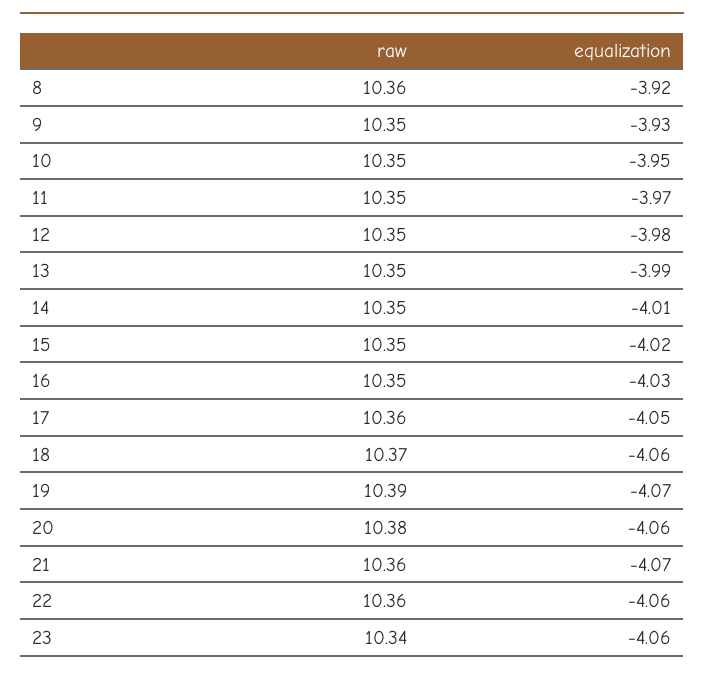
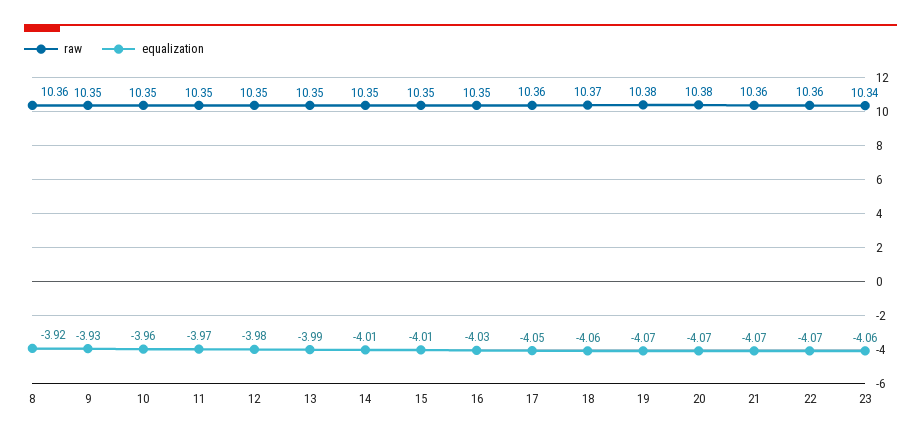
  {
    "raw": {
      "8": 10.36,
      "9": 10.35,
      "10": 10.35,
      "11": 10.35,
      "12": 10.35,
      "13": 10.35,
      "14": 10.35,
      "15": 10.35,
      "16": 10.35,
      "17": 10.36,
      "18": 10.37,
-     "19": 10.39,
+     "19": 10.38,
      "20": 10.38,
      "21": 10.36,
      "22": 10.36,
      "23": 10.34
    },
    "equalization": {
      "8": -3.92,
      "9": -3.93,
-     "10": -3.95,
+     "10": -3.96,
      "11": -3.97,
      "12": -3.98,
      "13": -3.99,
      "14": -4.01,
-     "15": -4.02,
+     "15": -4.01,
      "16": -4.03,
      "17": -4.05,
      "18": -4.06,
      "19": -4.07,
-     "20": -4.06,
+     "20": -4.07,
      "21": -4.07,
-     "22": -4.06,
+     "22": -4.07,
      "23": -4.06
    }
  }

